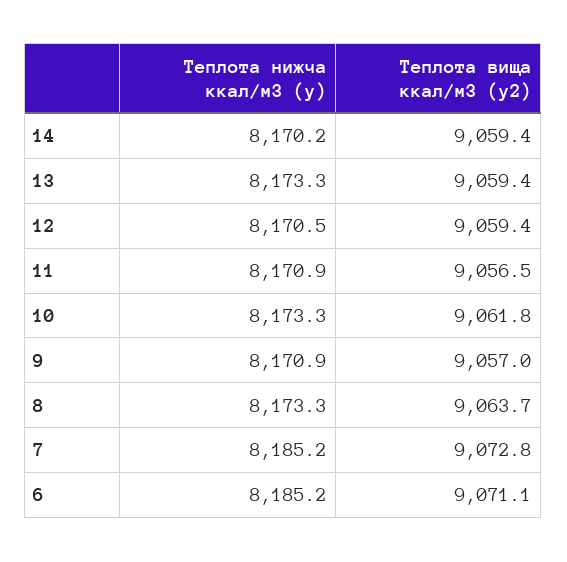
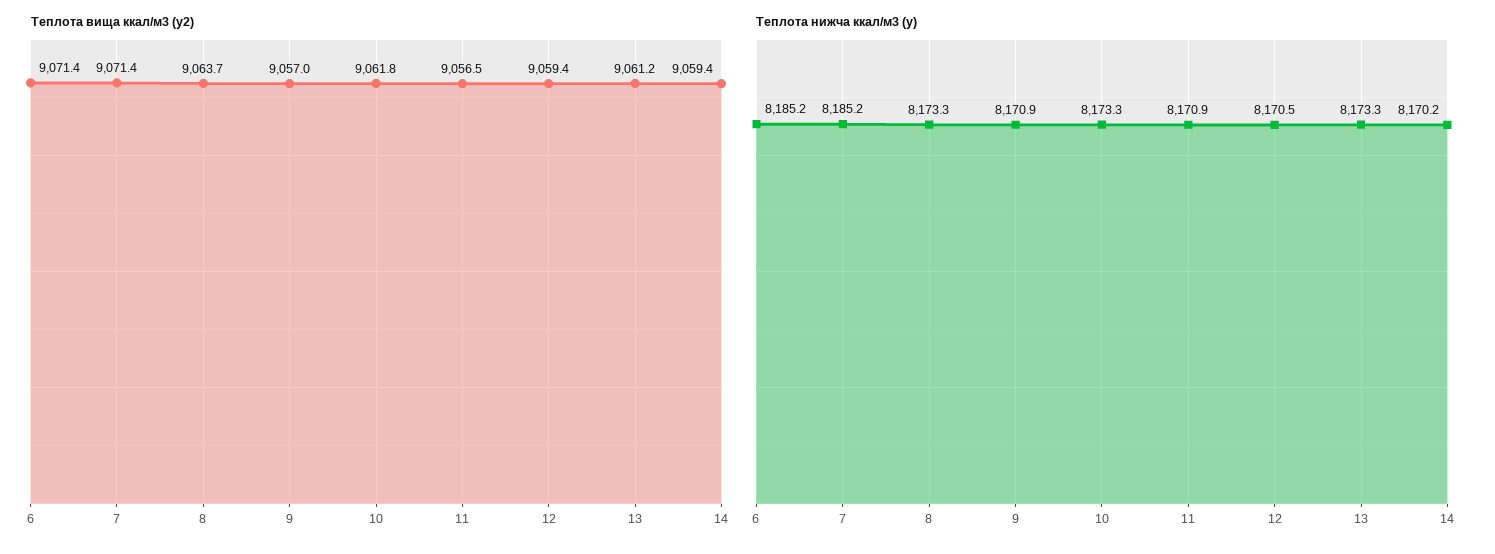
  {
    "Теплота нижча ккал/м3 (y)": {
      "14": 8170.2,
      "13": 8173.3,
      "12": 8170.5,
      "11": 8170.9,
      "10": 8173.3,
      "9": 8170.9,
      "8": 8173.3,
      "7": 8185.2,
      "6": 8185.2
    },
    "Теплота вища ккал/м3 (y2)": {
      "14": 9059.4,
-     "13": 9059.4,
+     "13": 9061.2,
      "12": 9059.4,
      "11": 9056.5,
      "10": 9061.8,
      "9": 9057,
      "8": 9063.7,
-     "7": 9072.8,
+     "7": 9071.4,
-     "6": 9071.1
+     "6": 9071.4
    }
  }

